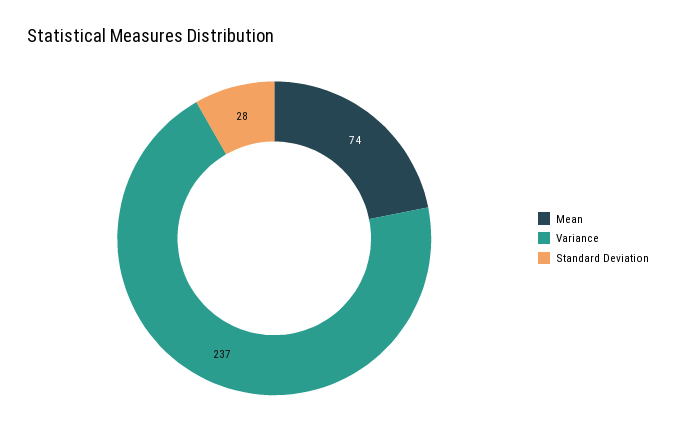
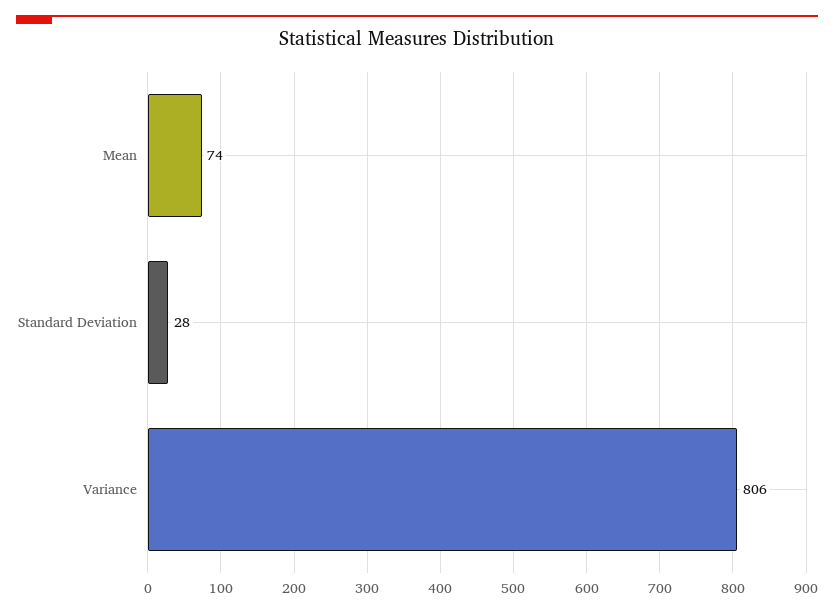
  {
    "Mean": 74,
-   "Variance": 237,
+   "Variance": 806,
    "Standard Deviation": 28
  }

